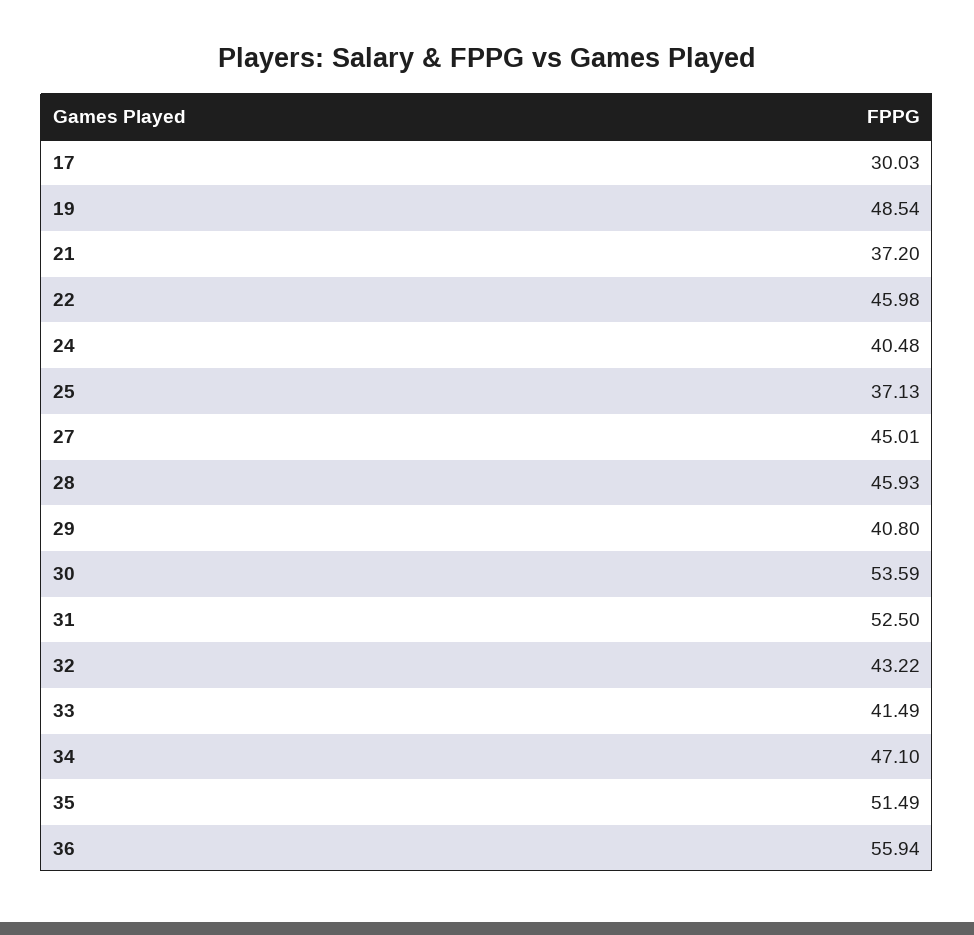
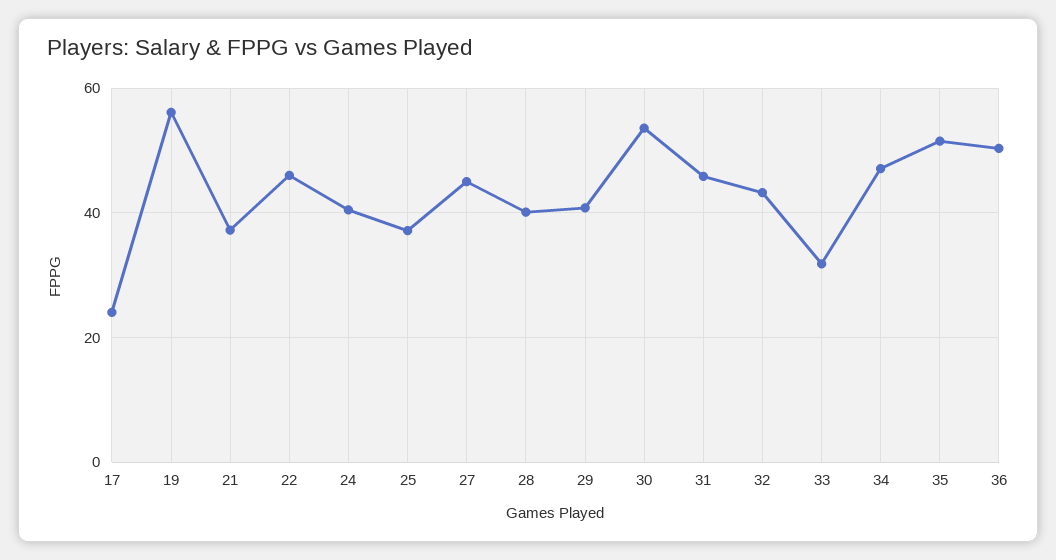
  {
-   "17": 30.03,
+   "17": 24,
-   "19": 48.54,
+   "19": 56,
    "21": 37.2,
    "22": 45.98,
    "24": 40.48,
    "25": 37.13,
    "27": 45.01,
-   "28": 45.93,
+   "28": 40,
    "29": 40.8,
    "30": 53.59,
-   "31": 52.5,
+   "31": 46,
    "32": 43.22,
-   "33": 41.49,
+   "33": 32,
    "34": 47.1,
    "35": 51.49,
-   "36": 55.94
+   "36": 50
  }

